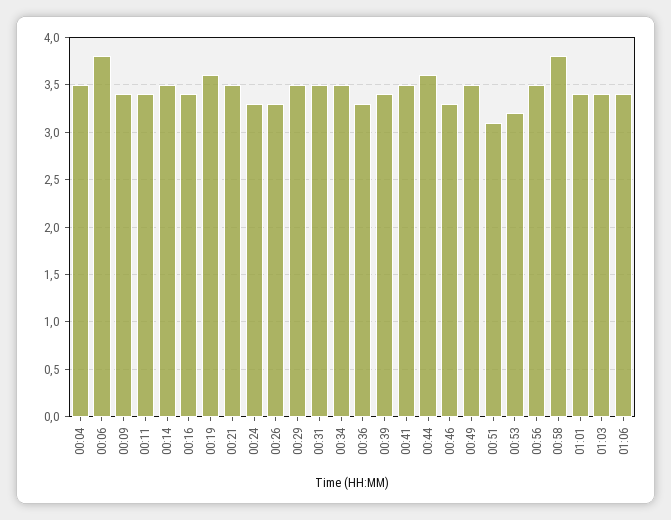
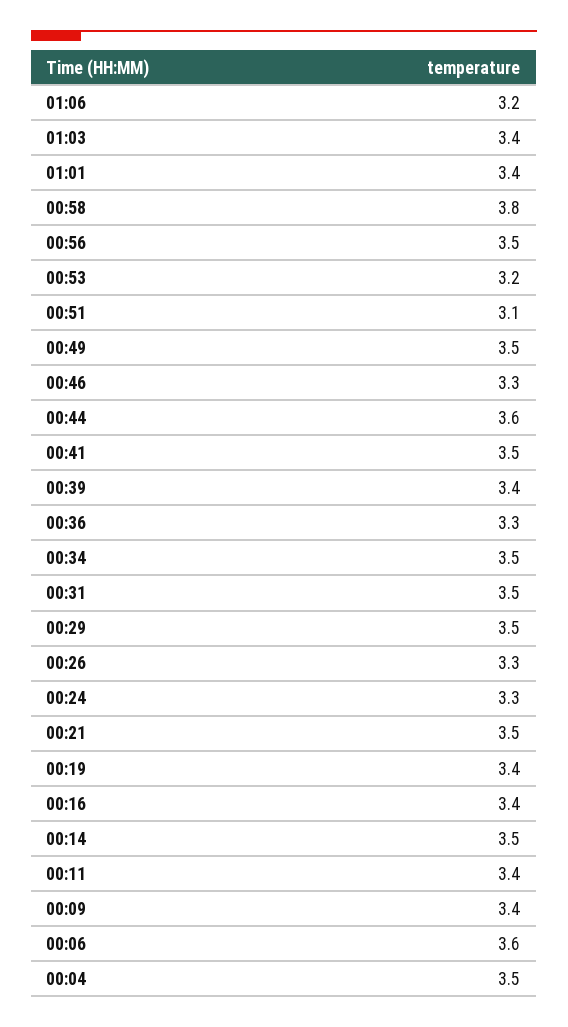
  {
    "00:04": 3.5,
-   "00:06": 3.8,
+   "00:06": 3.6,
    "00:09": 3.4,
    "00:11": 3.4,
    "00:14": 3.5,
    "00:16": 3.4,
-   "00:19": 3.6,
+   "00:19": 3.4,
    "00:21": 3.5,
    "00:24": 3.3,
    "00:26": 3.3,
    "00:29": 3.5,
    "00:31": 3.5,
    "00:34": 3.5,
    "00:36": 3.3,
    "00:39": 3.4,
    "00:41": 3.5,
    "00:44": 3.6,
    "00:46": 3.3,
    "00:49": 3.5,
    "00:51": 3.1,
    "00:53": 3.2,
    "00:56": 3.5,
    "00:58": 3.8,
    "01:01": 3.4,
    "01:03": 3.4,
-   "01:06": 3.4
+   "01:06": 3.2
  }

